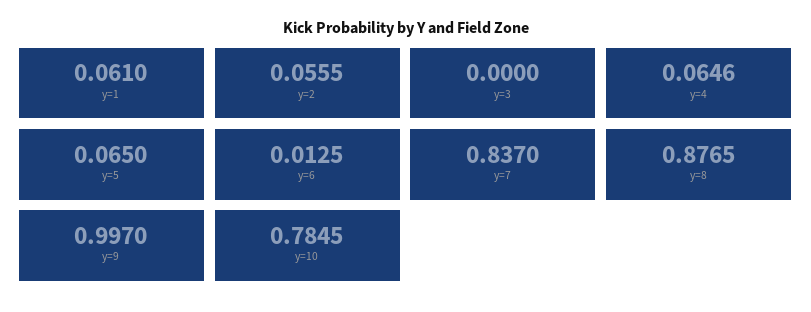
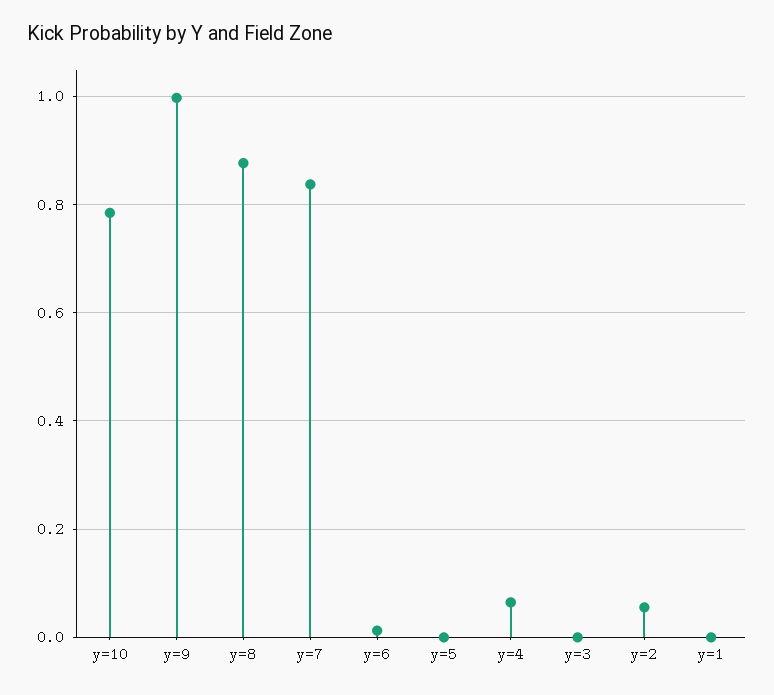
  {
-   "y=1": 0.061,
+   "y=1": 0,
    "y=2": 0.0555,
    "y=3": 0,
    "y=4": 0.0646,
-   "y=5": 0.065,
+   "y=5": 0,
    "y=6": 0.0125,
    "y=7": 0.837,
    "y=8": 0.8765,
    "y=9": 0.997,
    "y=10": 0.7845
  }

